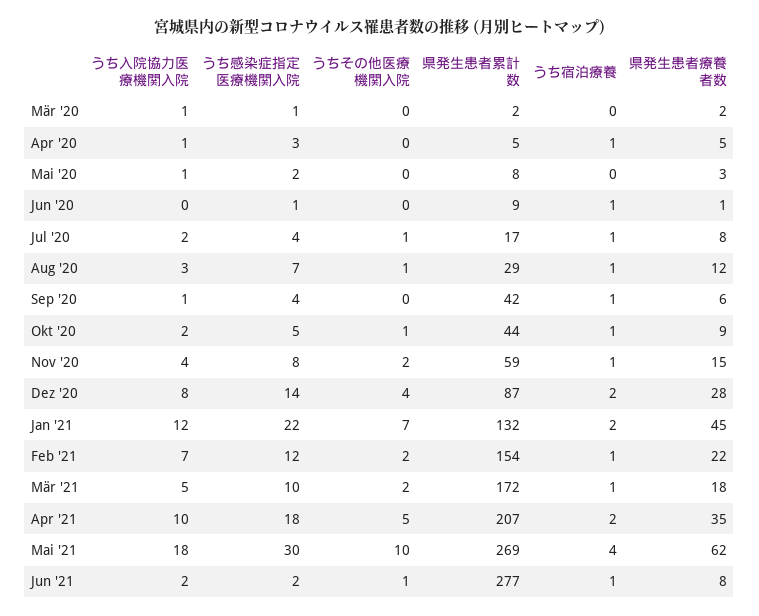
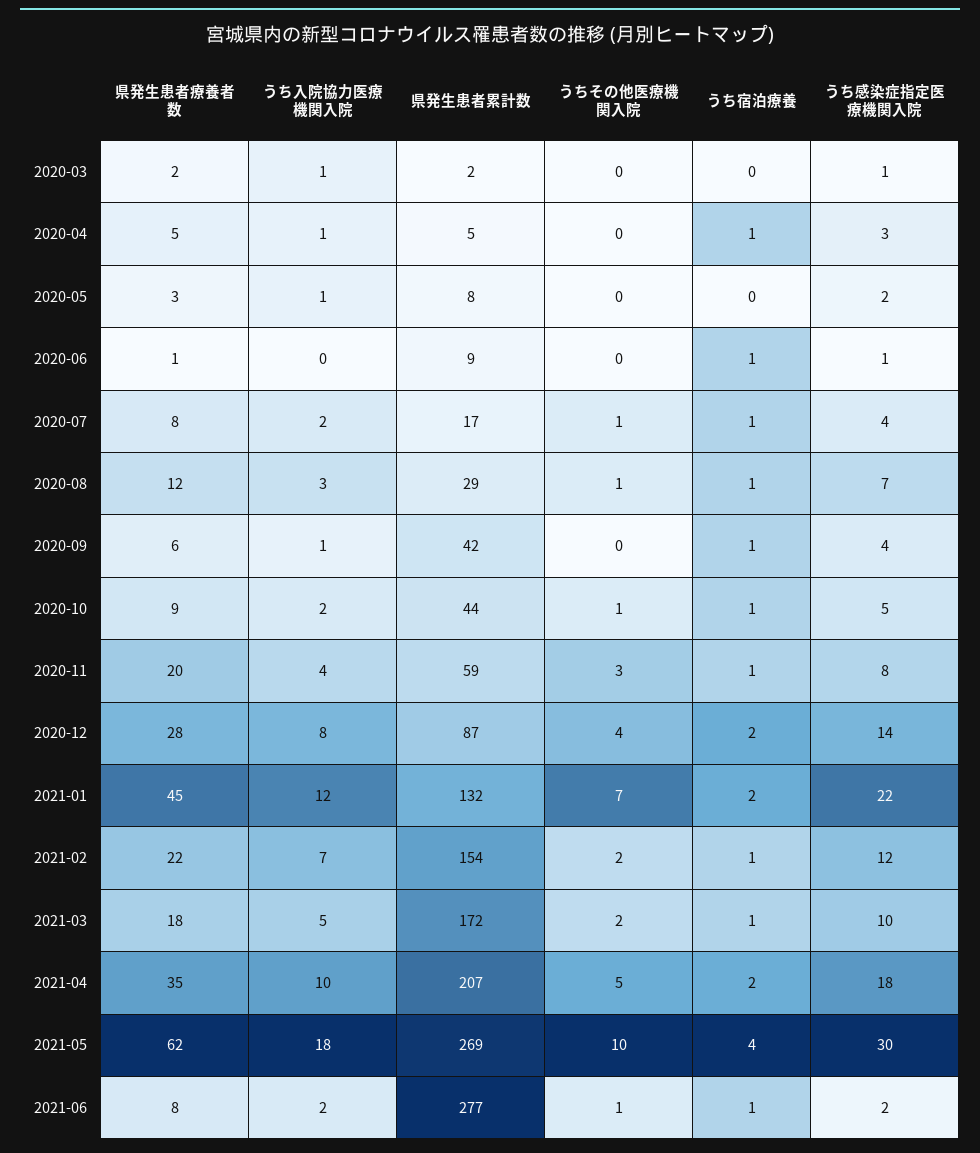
  {
    "うち入院協力医療機関入院": {
      "Mär '20": 1,
      "Apr '20": 1,
      "Mai '20": 1,
      "Jun '20": 0,
      "Jul '20": 2,
      "Aug '20": 3,
      "Sep '20": 1,
      "Okt '20": 2,
      "Nov '20": 4,
      "Dez '20": 8,
      "Jan '21": 12,
      "Feb '21": 7,
      "Mär '21": 5,
      "Apr '21": 10,
      "Mai '21": 18,
      "Jun '21": 2
    },
    "うち感染症指定医療機関入院": {
      "Mär '20": 1,
      "Apr '20": 3,
      "Mai '20": 2,
      "Jun '20": 1,
      "Jul '20": 4,
      "Aug '20": 7,
      "Sep '20": 4,
      "Okt '20": 5,
      "Nov '20": 8,
      "Dez '20": 14,
      "Jan '21": 22,
      "Feb '21": 12,
      "Mär '21": 10,
      "Apr '21": 18,
      "Mai '21": 30,
      "Jun '21": 2
    },
    "うちその他医療機関入院": {
      "Mär '20": 0,
      "Apr '20": 0,
      "Mai '20": 0,
      "Jun '20": 0,
      "Jul '20": 1,
      "Aug '20": 1,
      "Sep '20": 0,
      "Okt '20": 1,
-     "Nov '20": 2,
+     "Nov '20": 3,
      "Dez '20": 4,
      "Jan '21": 7,
      "Feb '21": 2,
      "Mär '21": 2,
      "Apr '21": 5,
      "Mai '21": 10,
      "Jun '21": 1
    },
    "県発生患者累計数": {
      "Mär '20": 2,
      "Apr '20": 5,
      "Mai '20": 8,
      "Jun '20": 9,
      "Jul '20": 17,
      "Aug '20": 29,
      "Sep '20": 42,
      "Okt '20": 44,
      "Nov '20": 59,
      "Dez '20": 87,
      "Jan '21": 132,
      "Feb '21": 154,
      "Mär '21": 172,
      "Apr '21": 207,
      "Mai '21": 269,
      "Jun '21": 277
    },
    "うち宿泊療養": {
      "Mär '20": 0,
      "Apr '20": 1,
      "Mai '20": 0,
      "Jun '20": 1,
      "Jul '20": 1,
      "Aug '20": 1,
      "Sep '20": 1,
      "Okt '20": 1,
      "Nov '20": 1,
      "Dez '20": 2,
      "Jan '21": 2,
      "Feb '21": 1,
      "Mär '21": 1,
      "Apr '21": 2,
      "Mai '21": 4,
      "Jun '21": 1
    },
    "県発生患者療養者数": {
      "Mär '20": 2,
      "Apr '20": 5,
      "Mai '20": 3,
      "Jun '20": 1,
      "Jul '20": 8,
      "Aug '20": 12,
      "Sep '20": 6,
      "Okt '20": 9,
-     "Nov '20": 15,
+     "Nov '20": 20,
      "Dez '20": 28,
      "Jan '21": 45,
      "Feb '21": 22,
      "Mär '21": 18,
      "Apr '21": 35,
      "Mai '21": 62,
      "Jun '21": 8
    }
  }

